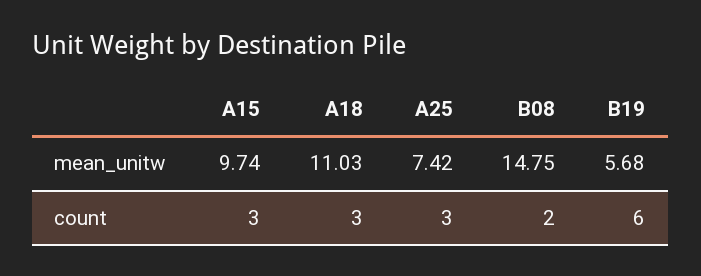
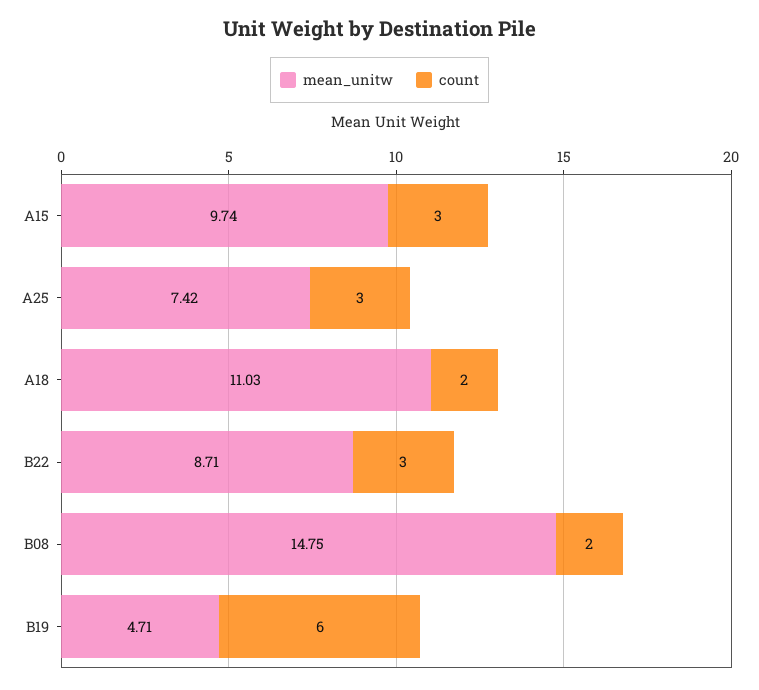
  {
    "mean_unitw": {
      "A15": 9.74,
      "A18": 11.03,
      "A25": 7.42,
      "B08": 14.75,
-     "B19": 5.68
+     "B19": 4.71,
+     "B22": 8.71
    },
    "count": {
      "A15": 3,
-     "A18": 3,
+     "A18": 2,
      "A25": 3,
      "B08": 2,
-     "B19": 6
+     "B19": 6,
+     "B22": 3
    }
  }

